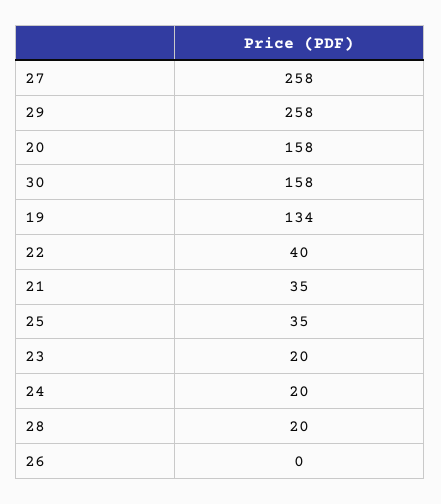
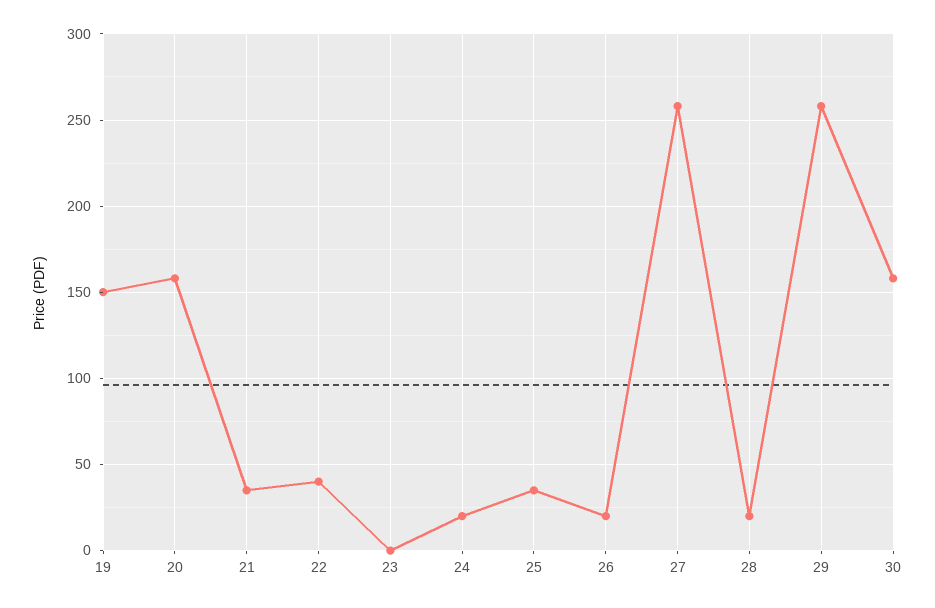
  {
    "27": 258,
    "29": 258,
    "20": 158,
    "30": 158,
-   "19": 134,
+   "19": 150,
    "22": 40,
    "21": 35,
    "25": 35,
-   "23": 20,
+   "23": 0,
    "24": 20,
    "28": 20,
-   "26": 0
+   "26": 20
  }

